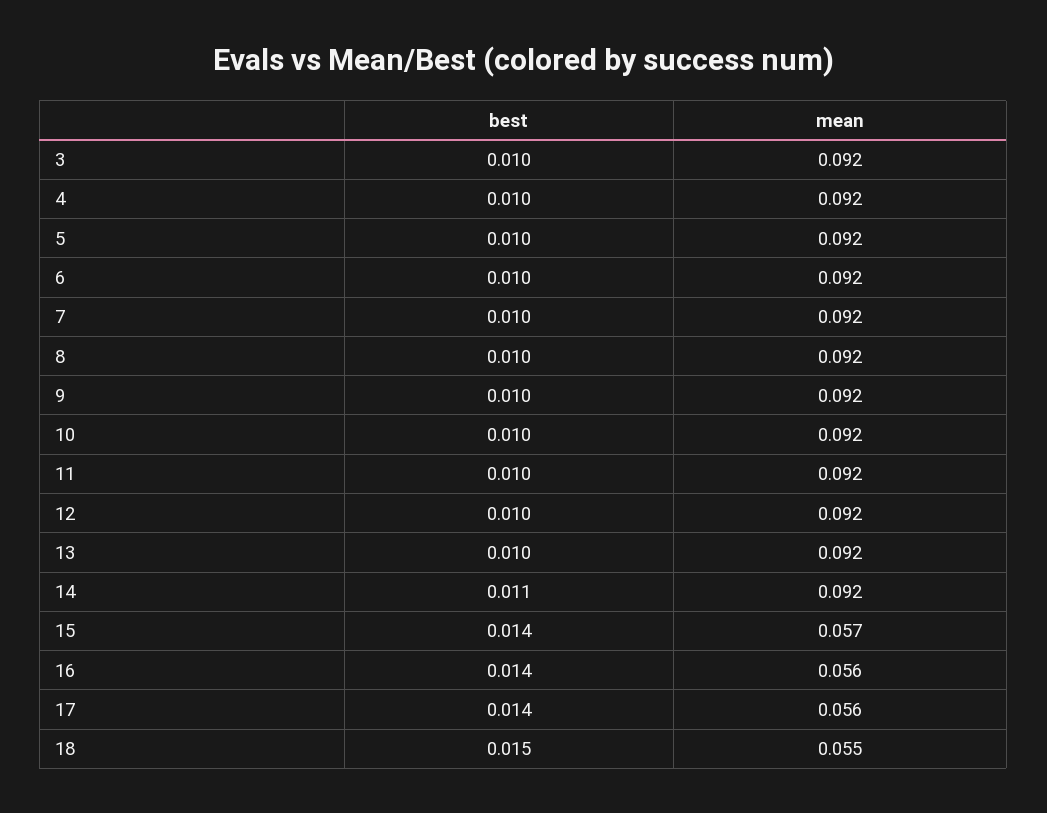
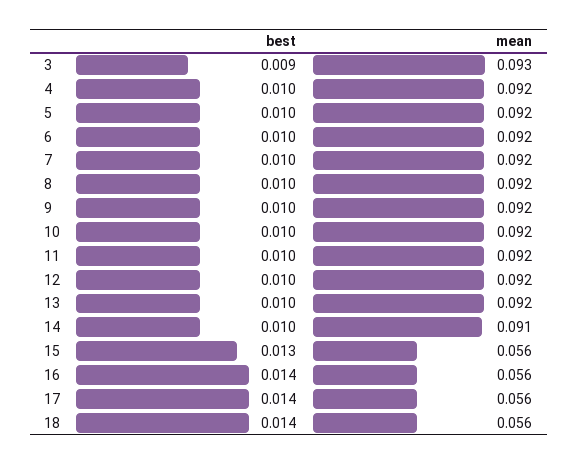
  {
    "best": {
-     "3": 0.01,
+     "3": 0.009,
      "4": 0.01,
      "5": 0.01,
      "6": 0.01,
      "7": 0.01,
      "8": 0.01,
      "9": 0.01,
      "10": 0.01,
      "11": 0.01,
      "12": 0.01,
      "13": 0.01,
-     "14": 0.011,
+     "14": 0.01,
-     "15": 0.014,
+     "15": 0.013,
      "16": 0.014,
      "17": 0.014,
-     "18": 0.015
+     "18": 0.014
    },
    "mean": {
-     "3": 0.092,
+     "3": 0.093,
      "4": 0.092,
      "5": 0.092,
      "6": 0.092,
      "7": 0.092,
      "8": 0.092,
      "9": 0.092,
      "10": 0.092,
      "11": 0.092,
      "12": 0.092,
      "13": 0.092,
-     "14": 0.092,
+     "14": 0.091,
-     "15": 0.057,
+     "15": 0.056,
      "16": 0.056,
      "17": 0.056,
-     "18": 0.055
+     "18": 0.056
    }
  }

